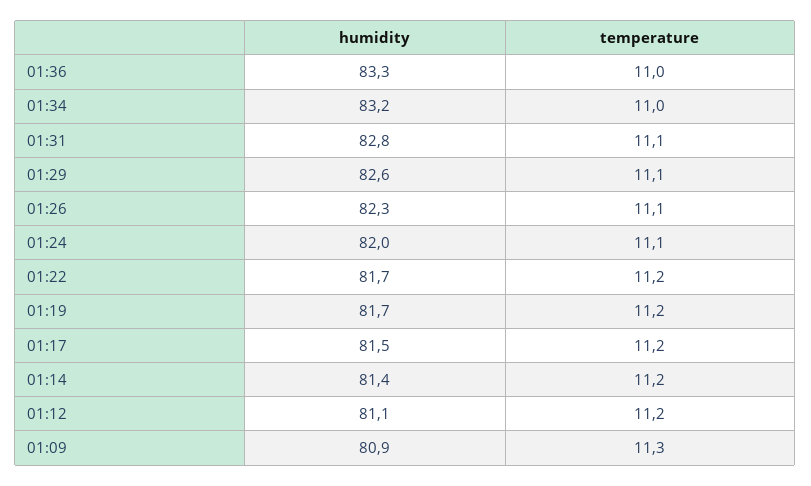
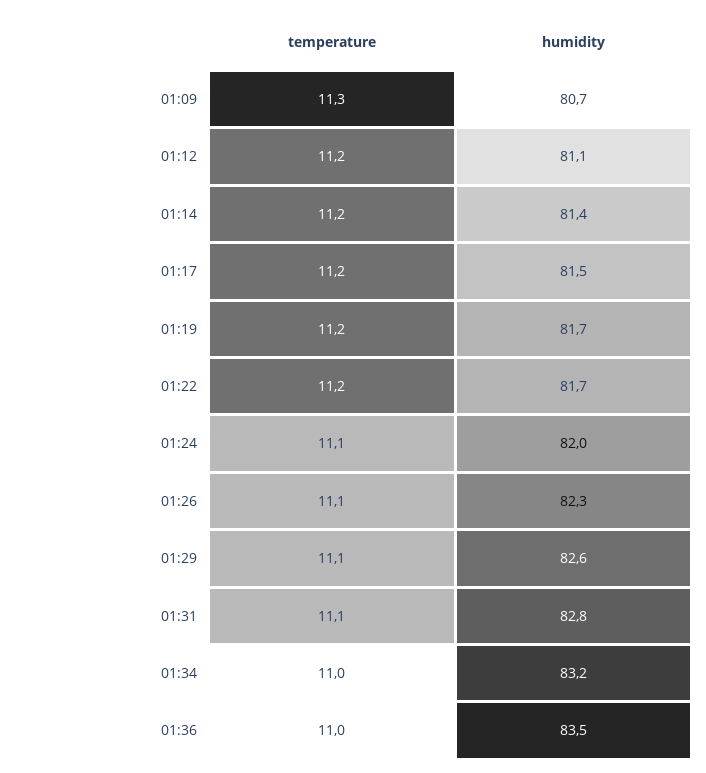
  {
    "humidity": {
-     "01:36": 83.3,
+     "01:36": 83.5,
      "01:34": 83.2,
      "01:31": 82.8,
      "01:29": 82.6,
      "01:26": 82.3,
      "01:24": 82,
      "01:22": 81.7,
      "01:19": 81.7,
      "01:17": 81.5,
      "01:14": 81.4,
      "01:12": 81.1,
-     "01:09": 80.9
+     "01:09": 80.7
    },
    "temperature": {
      "01:36": 11,
      "01:34": 11,
      "01:31": 11.1,
      "01:29": 11.1,
      "01:26": 11.1,
      "01:24": 11.1,
      "01:22": 11.2,
      "01:19": 11.2,
      "01:17": 11.2,
      "01:14": 11.2,
      "01:12": 11.2,
      "01:09": 11.3
    }
  }

